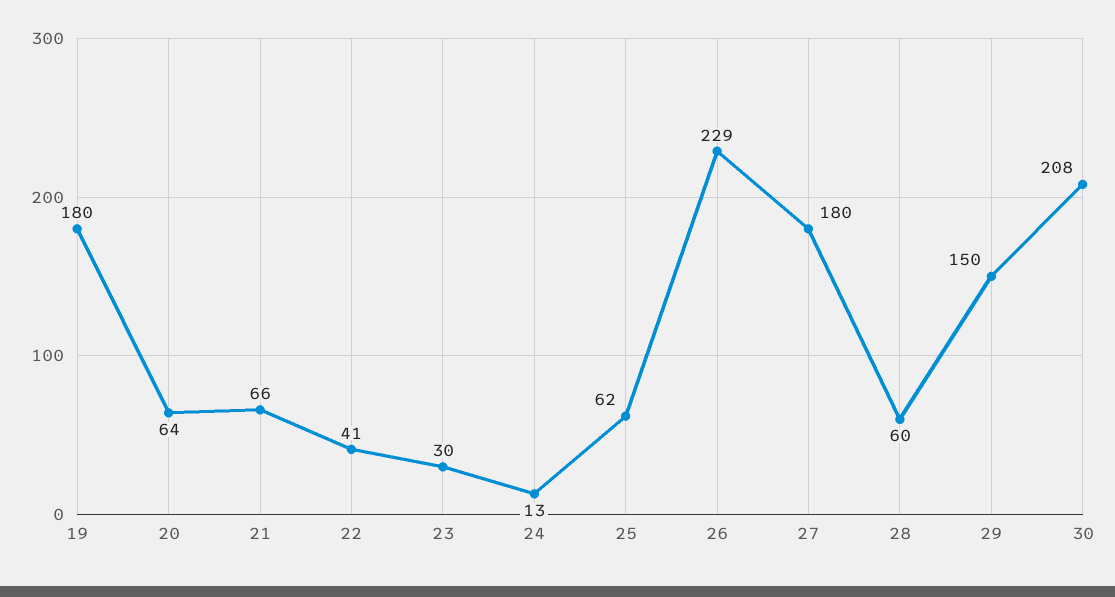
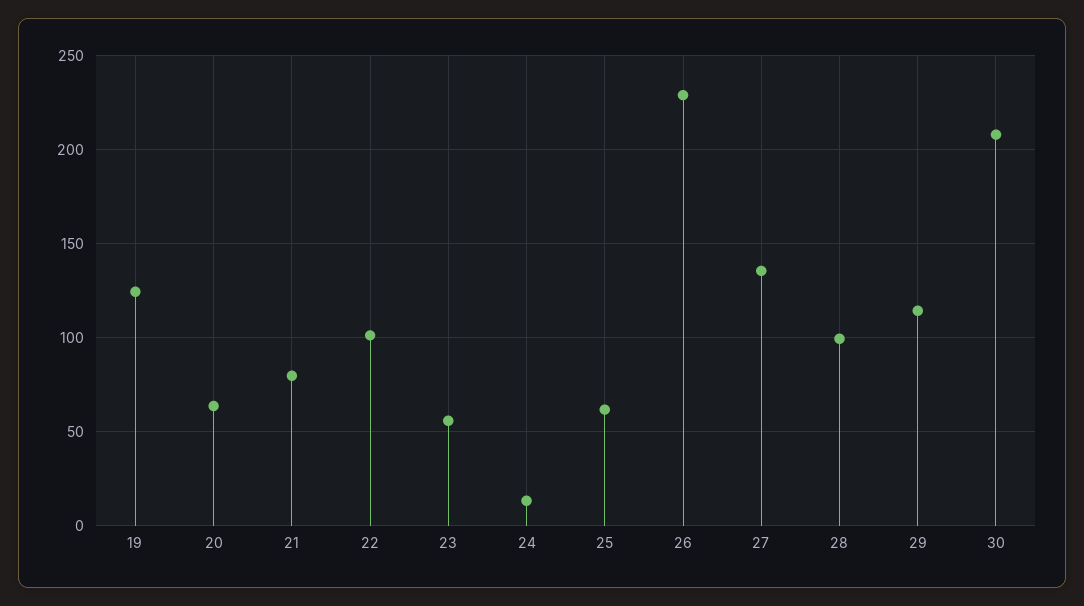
  {
-   "19": 180,
+   "19": 125,
    "20": 64,
-   "21": 66,
+   "21": 80,
-   "22": 41,
+   "22": 100,
-   "23": 30,
+   "23": 55,
    "24": 13,
    "25": 62,
    "26": 229,
-   "27": 180,
+   "27": 135,
-   "28": 60,
+   "28": 100,
-   "29": 150,
+   "29": 115,
    "30": 208
  }

